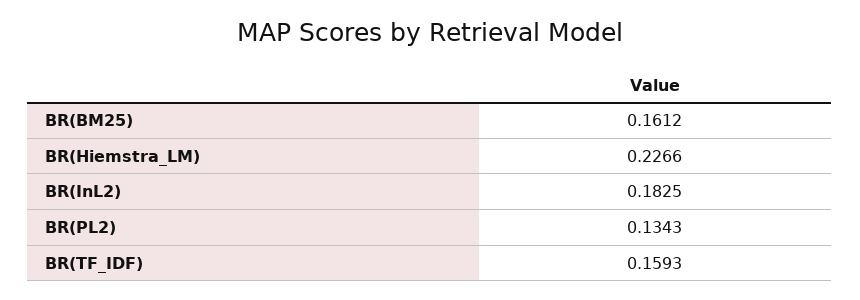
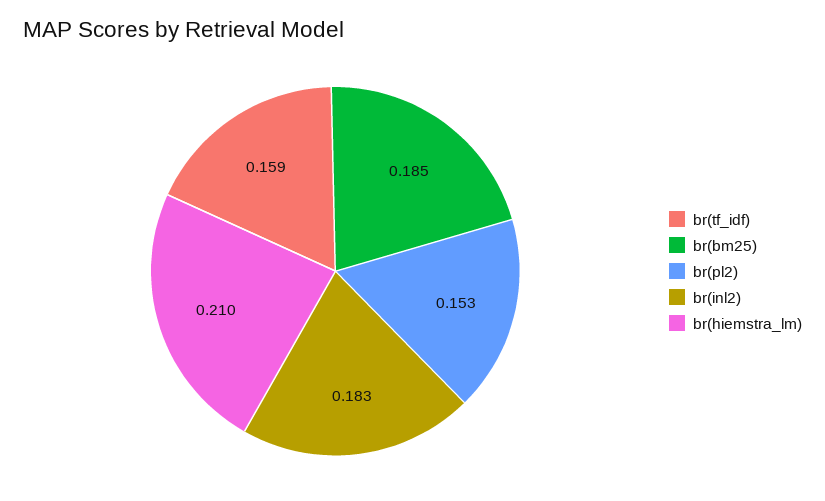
  {
-   "BR(BM25)": 0.1612,
+   "BR(BM25)": 0.185,
-   "BR(Hiemstra_LM)": 0.2266,
+   "BR(Hiemstra_LM)": 0.21,
    "BR(InL2)": 0.1825,
-   "BR(PL2)": 0.1343,
+   "BR(PL2)": 0.153,
    "BR(TF_IDF)": 0.1593
  }

